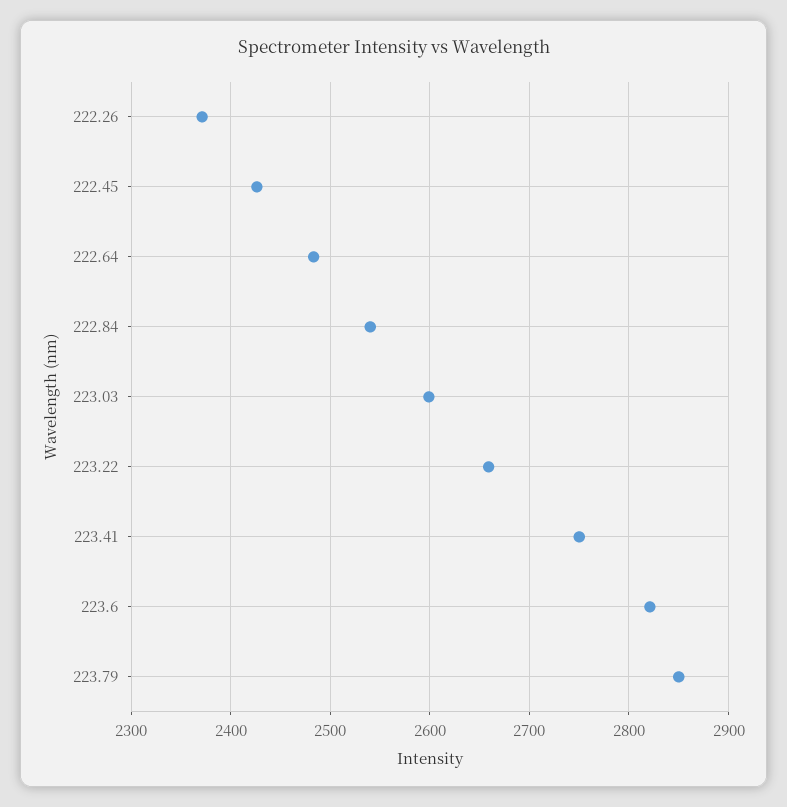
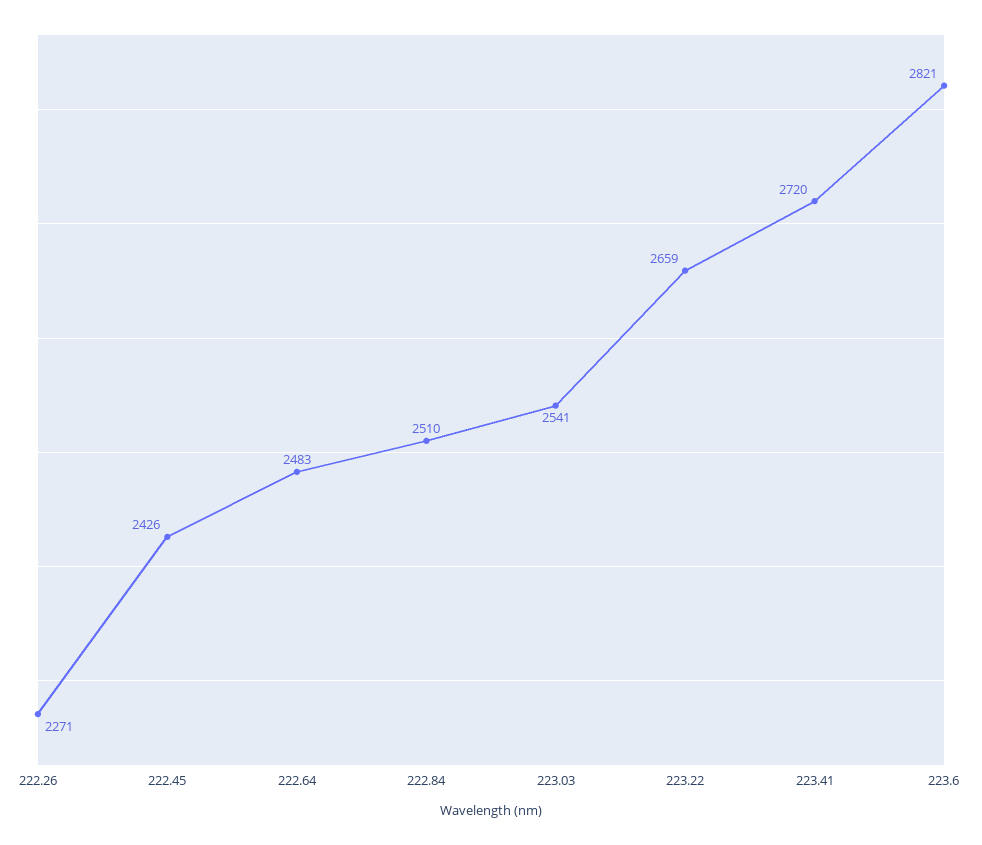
  {
-   "222.26": 2370,
+   "222.26": 2271,
    "222.45": 2426,
    "222.64": 2483,
-   "222.84": 2540,
+   "222.84": 2510,
-   "223.03": 2600,
+   "223.03": 2541,
    "223.22": 2659,
-   "223.41": 2750,
+   "223.41": 2720,
-   "223.6": 2821,
+   "223.6": 2821
-   "223.79": 2850
  }

